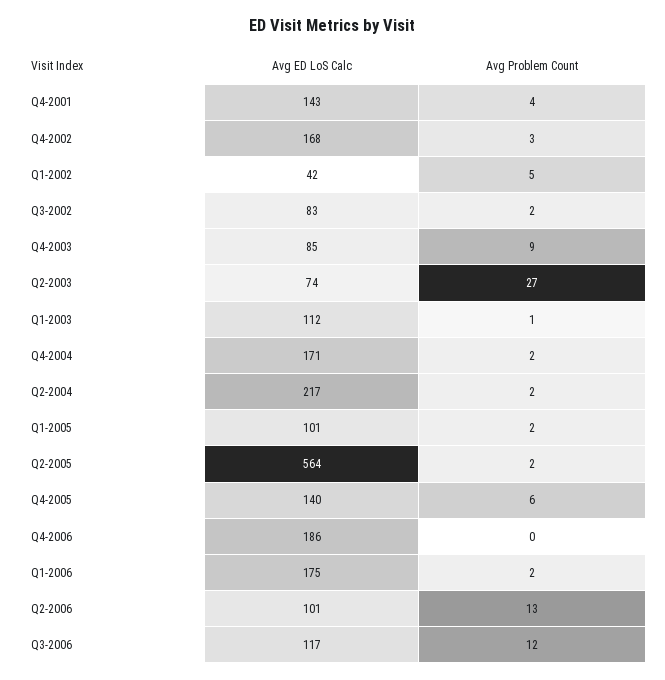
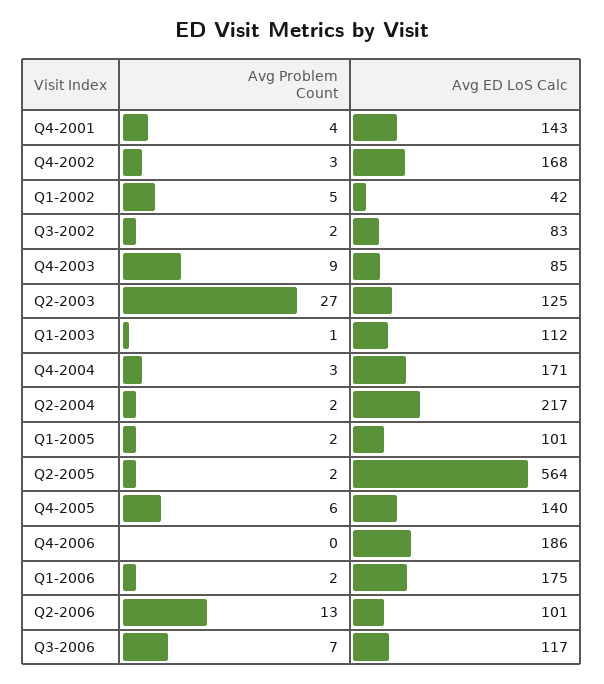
  {
    "Avg ED LoS Calc": {
      "Q4-2001": 143,
      "Q4-2002": 168,
      "Q1-2002": 42,
      "Q3-2002": 83,
      "Q4-2003": 85,
-     "Q2-2003": 74,
+     "Q2-2003": 125,
      "Q1-2003": 112,
      "Q4-2004": 171,
      "Q2-2004": 217,
      "Q1-2005": 101,
      "Q2-2005": 564,
      "Q4-2005": 140,
      "Q4-2006": 186,
      "Q1-2006": 175,
      "Q2-2006": 101,
      "Q3-2006": 117
    },
    "Avg Problem Count": {
      "Q4-2001": 4,
      "Q4-2002": 3,
      "Q1-2002": 5,
      "Q3-2002": 2,
      "Q4-2003": 9,
      "Q2-2003": 27,
      "Q1-2003": 1,
-     "Q4-2004": 2,
+     "Q4-2004": 3,
      "Q2-2004": 2,
      "Q1-2005": 2,
      "Q2-2005": 2,
      "Q4-2005": 6,
      "Q4-2006": 0,
      "Q1-2006": 2,
      "Q2-2006": 13,
-     "Q3-2006": 12
+     "Q3-2006": 7
    }
  }

